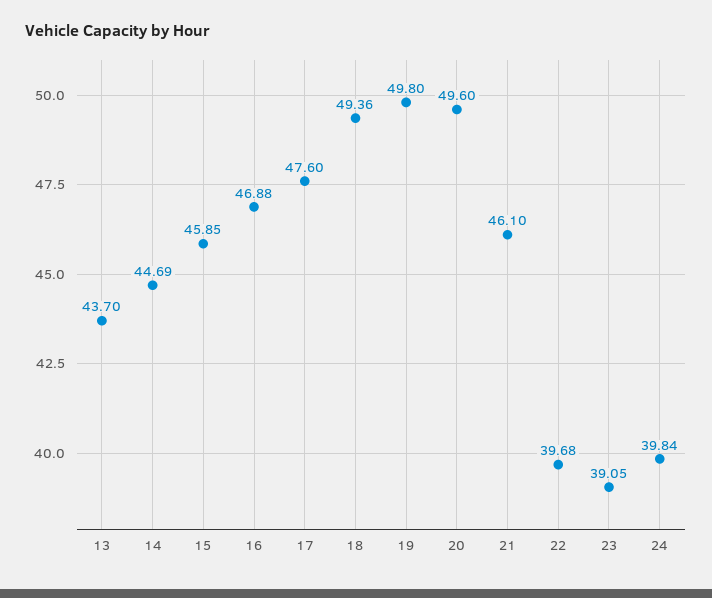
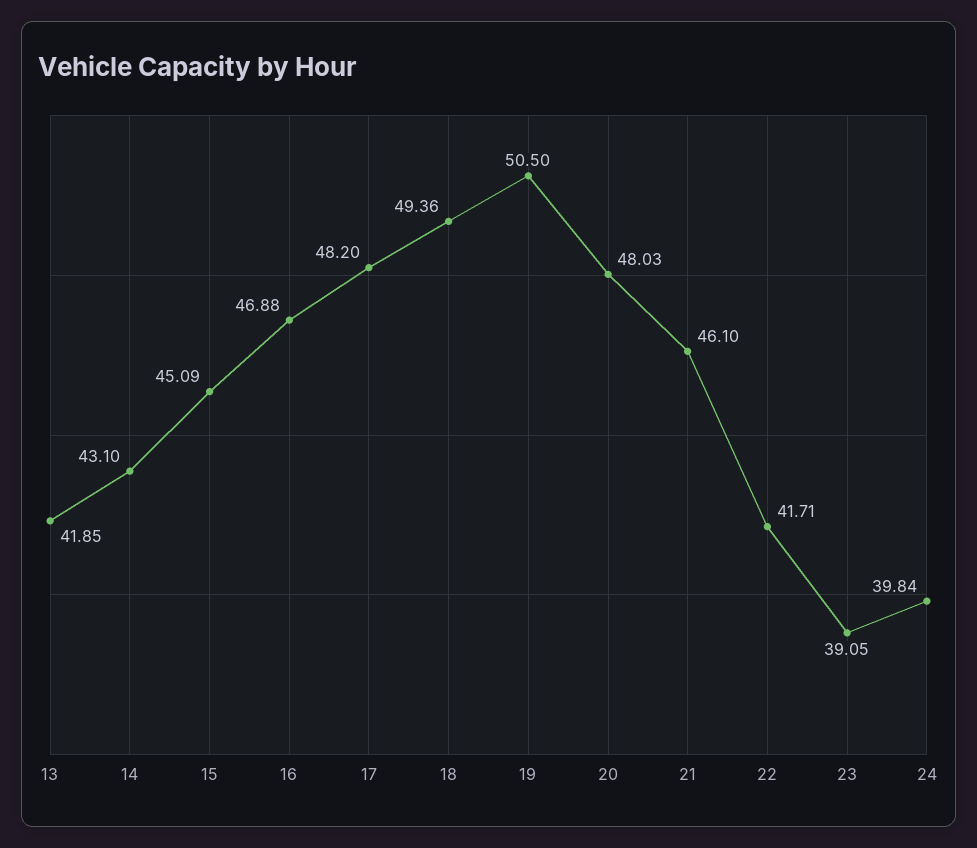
  {
-   "13": 43.7,
+   "13": 41.85,
-   "14": 44.69,
+   "14": 43.1,
-   "15": 45.85,
+   "15": 45.09,
    "16": 46.88,
-   "17": 47.6,
+   "17": 48.2,
    "18": 49.36,
-   "19": 49.8,
+   "19": 50.5,
-   "20": 49.6,
+   "20": 48.03,
    "21": 46.1,
-   "22": 39.68,
+   "22": 41.71,
    "23": 39.05,
    "24": 39.84
  }

